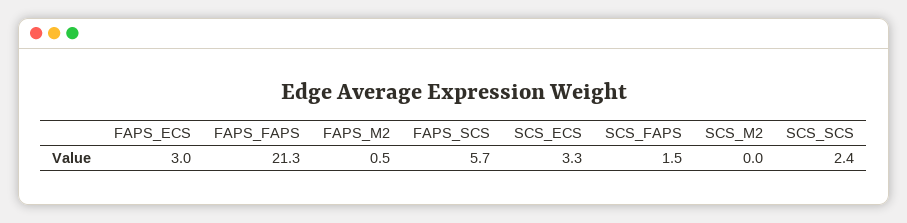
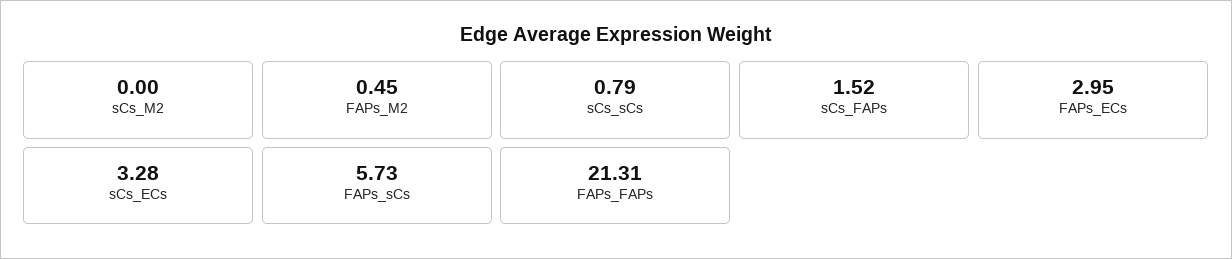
  {
    "FAPS_ECS": 2.95,
    "FAPS_FAPS": 21.31,
    "FAPS_M2": 0.45,
    "FAPS_SCS": 5.73,
    "SCS_ECS": 3.28,
    "SCS_FAPS": 1.52,
    "SCS_M2": 0,
-   "SCS_SCS": 2.4
+   "SCS_SCS": 0.79
  }

